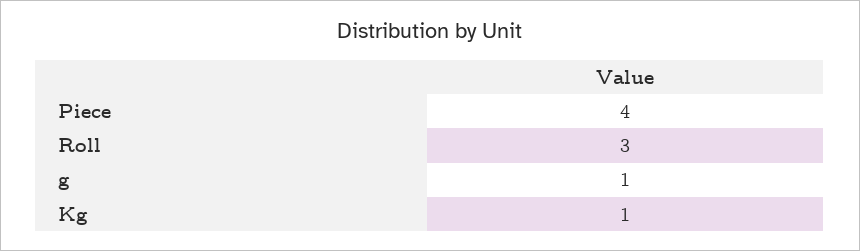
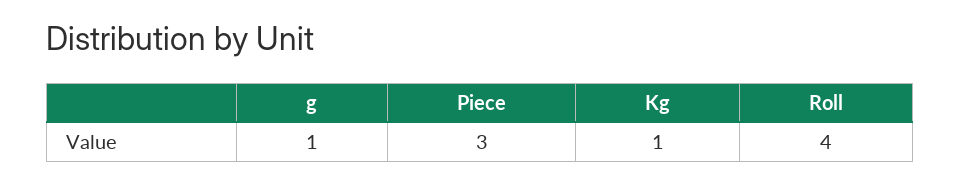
  {
-   "Piece": 4,
+   "Piece": 3,
-   "Roll": 3,
+   "Roll": 4,
    "g": 1,
    "Kg": 1
  }

